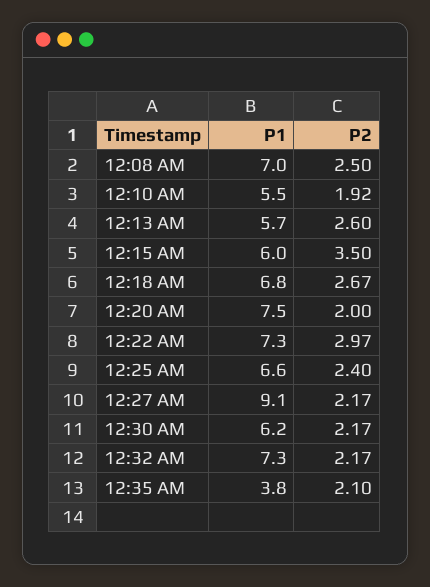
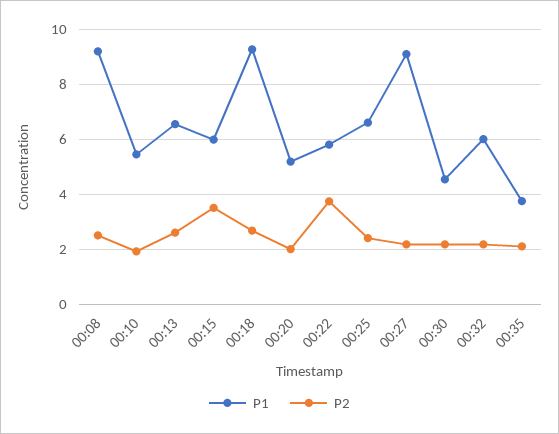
  {
    "P1": {
-     "12:08 AM": 7,
+     "12:08 AM": 9.25,
      "12:10 AM": 5.5,
-     "12:13 AM": 5.7,
+     "12:13 AM": 6.5,
      "12:15 AM": 6,
-     "12:18 AM": 6.8,
+     "12:18 AM": 9.25,
-     "12:20 AM": 7.5,
+     "12:20 AM": 5.25,
-     "12:22 AM": 7.3,
+     "12:22 AM": 5.75,
      "12:25 AM": 6.6,
      "12:27 AM": 9.1,
-     "12:30 AM": 6.2,
+     "12:30 AM": 4.5,
-     "12:32 AM": 7.3,
+     "12:32 AM": 6,
      "12:35 AM": 3.8
    },
    "P2": {
      "12:08 AM": 2.5,
      "12:10 AM": 1.92,
      "12:13 AM": 2.6,
      "12:15 AM": 3.5,
      "12:18 AM": 2.67,
      "12:20 AM": 2,
-     "12:22 AM": 2.97,
+     "12:22 AM": 3.75,
      "12:25 AM": 2.4,
      "12:27 AM": 2.17,
      "12:30 AM": 2.17,
      "12:32 AM": 2.17,
      "12:35 AM": 2.1
    }
  }

